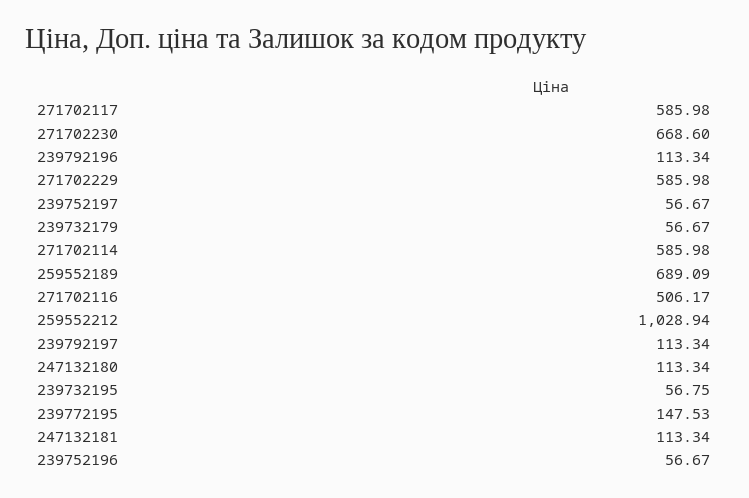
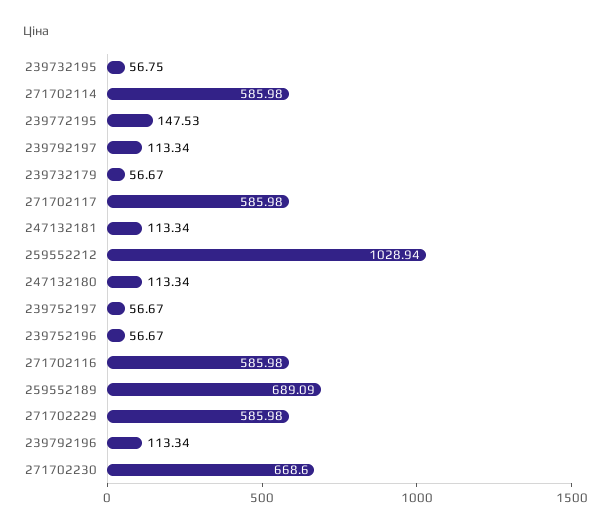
  {
    "271702117": 585.98,
    "271702230": 668.6,
    "239792196": 113.34,
    "271702229": 585.98,
    "239752197": 56.67,
    "239732179": 56.67,
    "271702114": 585.98,
    "259552189": 689.09,
-   "271702116": 506.17,
+   "271702116": 585.98,
    "259552212": 1028.94,
    "239792197": 113.34,
    "247132180": 113.34,
    "239732195": 56.75,
    "239772195": 147.53,
    "247132181": 113.34,
    "239752196": 56.67
  }

